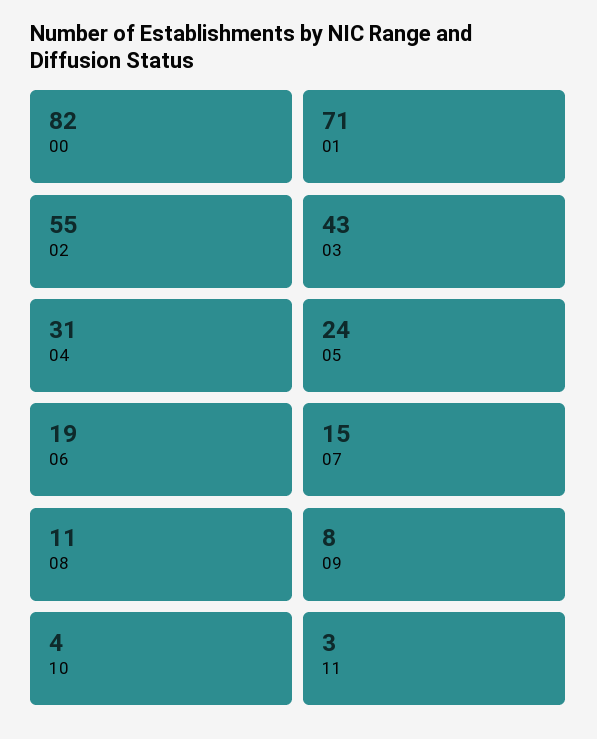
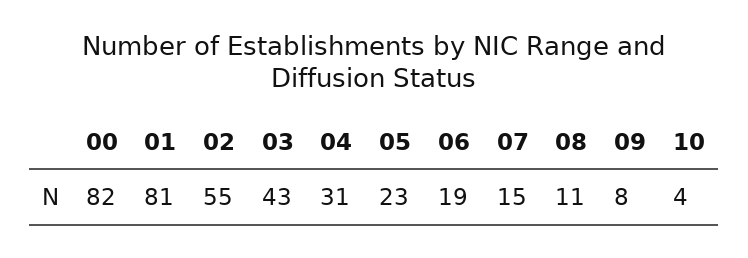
  {
    "00": 82,
-   "01": 71,
+   "01": 81,
    "02": 55,
    "03": 43,
    "04": 31,
-   "05": 24,
+   "05": 23,
    "06": 19,
    "07": 15,
    "08": 11,
    "09": 8,
-   "10": 4,
+   "10": 4
-   "11": 3
  }

